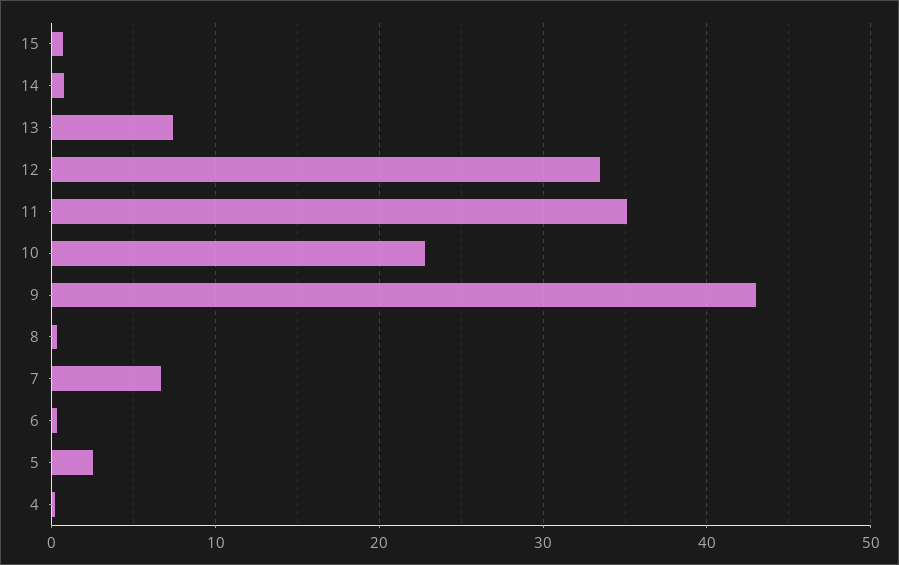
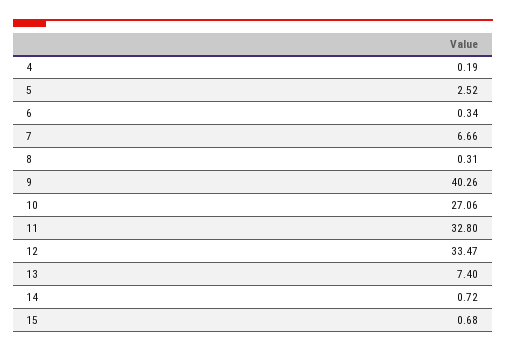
  {
    "15": 0.68,
    "14": 0.72,
    "13": 7.4,
    "12": 33.47,
-   "11": 35,
+   "11": 32.8,
-   "10": 23,
+   "10": 27.06,
-   "9": 43,
+   "9": 40.26,
    "8": 0.31,
    "7": 6.66,
    "6": 0.34,
    "5": 2.52,
    "4": 0.19
  }

